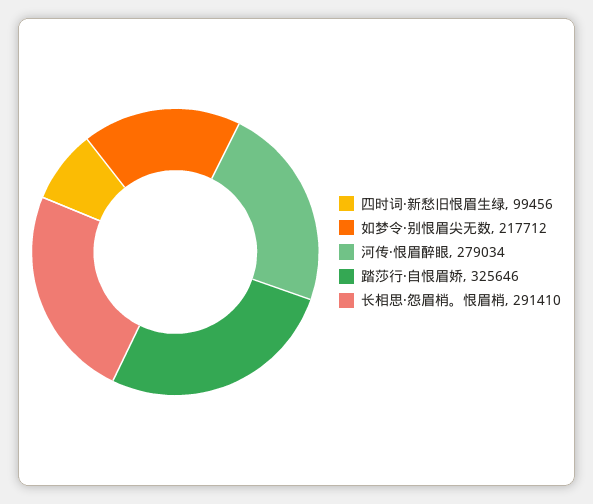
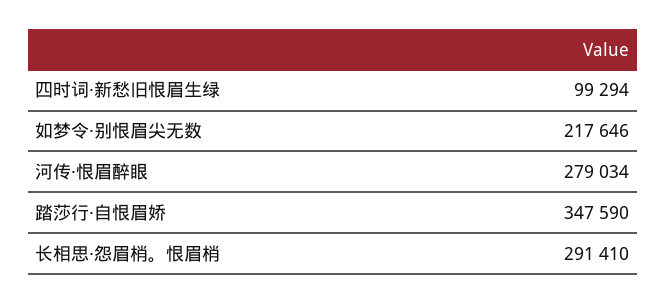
  {
-   "四时词·新愁旧恨眉生绿": 99456,
+   "四时词·新愁旧恨眉生绿": 99294,
-   "如梦令·别恨眉尖无数": 217712,
+   "如梦令·别恨眉尖无数": 217646,
    "河传·恨眉醉眼": 279034,
-   "踏莎行·自恨眉娇": 325646,
+   "踏莎行·自恨眉娇": 347590,
    "长相思·怨眉梢。恨眉梢": 291410
  }

